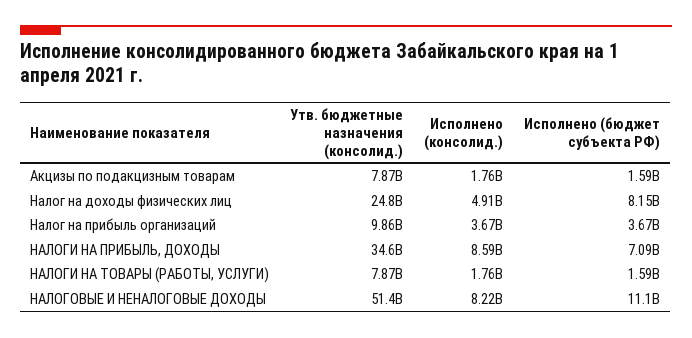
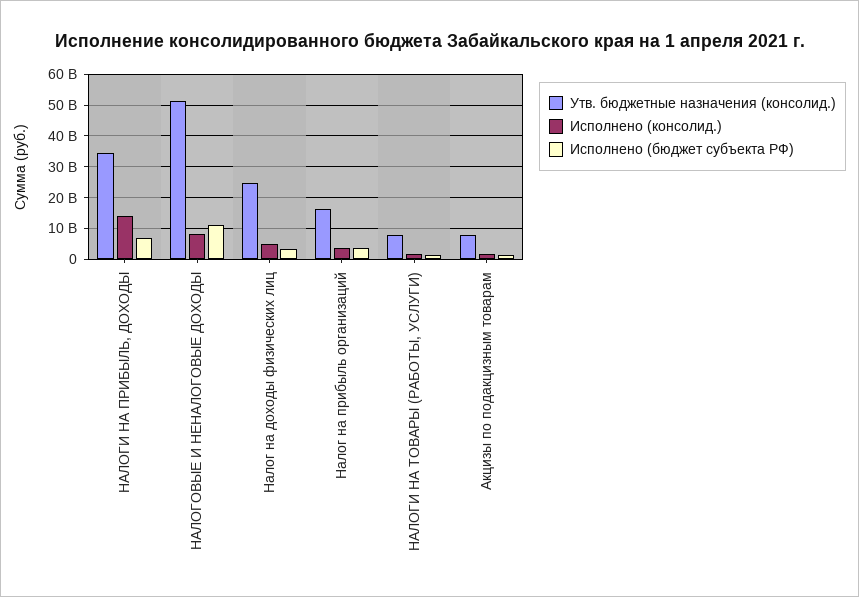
  {
    "Утв. бюджетные назначения (консолид.)": {
      "Акцизы по подакцизным товарам": 7870000000,
      "Налог на доходы физических лиц": 24800000000,
-     "Налог на прибыль организаций": 9860000000,
+     "Налог на прибыль организаций": 16000000000,
      "НАЛОГИ НА ПРИБЫЛЬ, ДОХОДЫ": 34600000000,
      "НАЛОГИ НА ТОВАРЫ (РАБОТЫ, УСЛУГИ)": 7870000000,
      "НАЛОГОВЫЕ И НЕНАЛОГОВЫЕ ДОХОДЫ": 51400000000
    },
    "Исполнено (консолид.)": {
      "Акцизы по подакцизным товарам": 1760000000,
      "Налог на доходы физических лиц": 4910000000,
      "Налог на прибыль организаций": 3670000000,
-     "НАЛОГИ НА ПРИБЫЛЬ, ДОХОДЫ": 8590000000,
+     "НАЛОГИ НА ПРИБЫЛЬ, ДОХОДЫ": 14000000000,
      "НАЛОГИ НА ТОВАРЫ (РАБОТЫ, УСЛУГИ)": 1760000000,
      "НАЛОГОВЫЕ И НЕНАЛОГОВЫЕ ДОХОДЫ": 8220000000
    },
    "Исполнено (бюджет субъекта РФ)": {
      "Акцизы по подакцизным товарам": 1590000000,
-     "Налог на доходы физических лиц": 8150000000,
+     "Налог на доходы физических лиц": 4000000000,
      "Налог на прибыль организаций": 3670000000,
      "НАЛОГИ НА ПРИБЫЛЬ, ДОХОДЫ": 7090000000,
      "НАЛОГИ НА ТОВАРЫ (РАБОТЫ, УСЛУГИ)": 1590000000,
      "НАЛОГОВЫЕ И НЕНАЛОГОВЫЕ ДОХОДЫ": 11100000000
    }
  }

